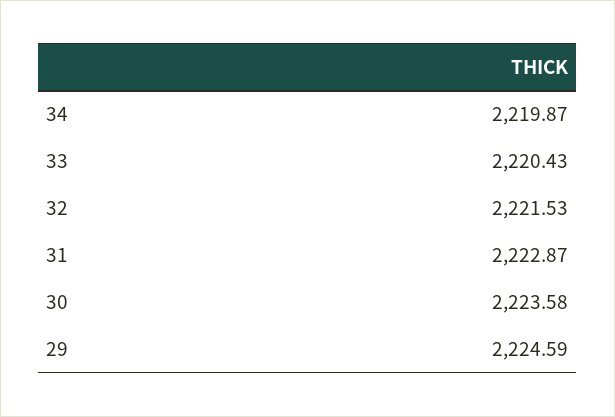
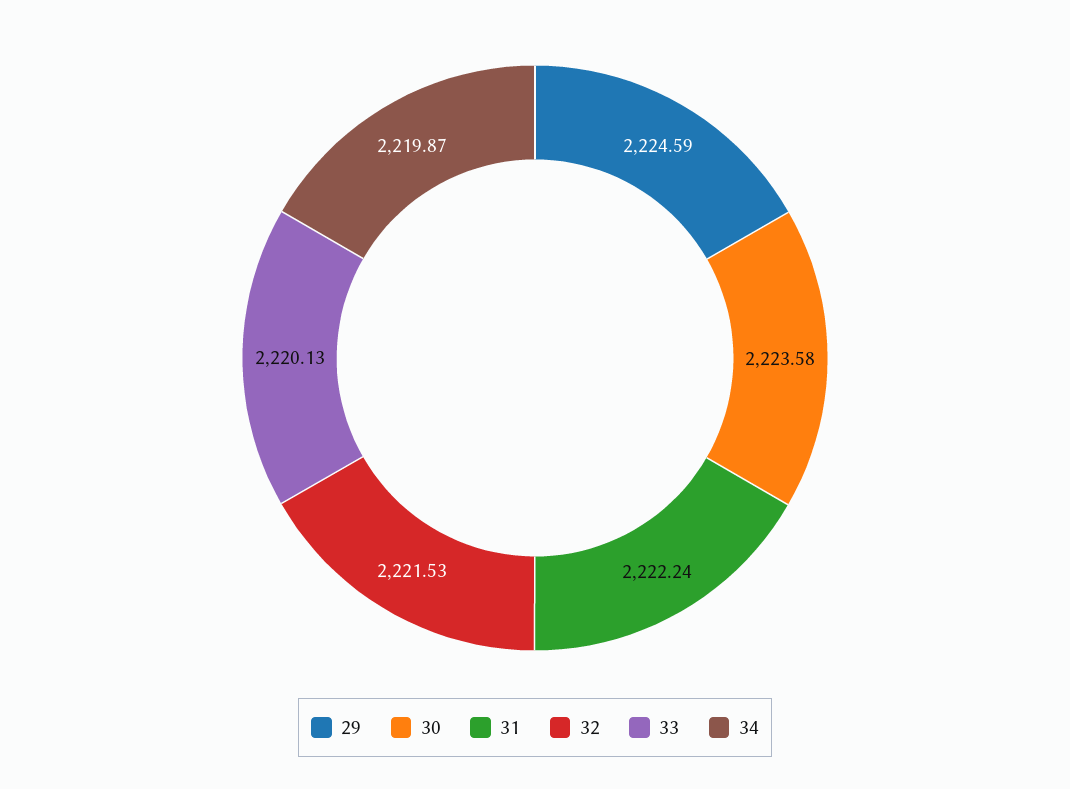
  {
    "34": 2219.87,
-   "33": 2220.43,
+   "33": 2220.13,
    "32": 2221.53,
-   "31": 2222.87,
+   "31": 2222.24,
    "30": 2223.58,
    "29": 2224.59
  }

